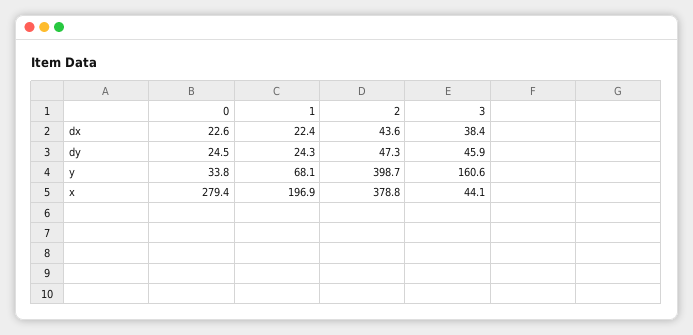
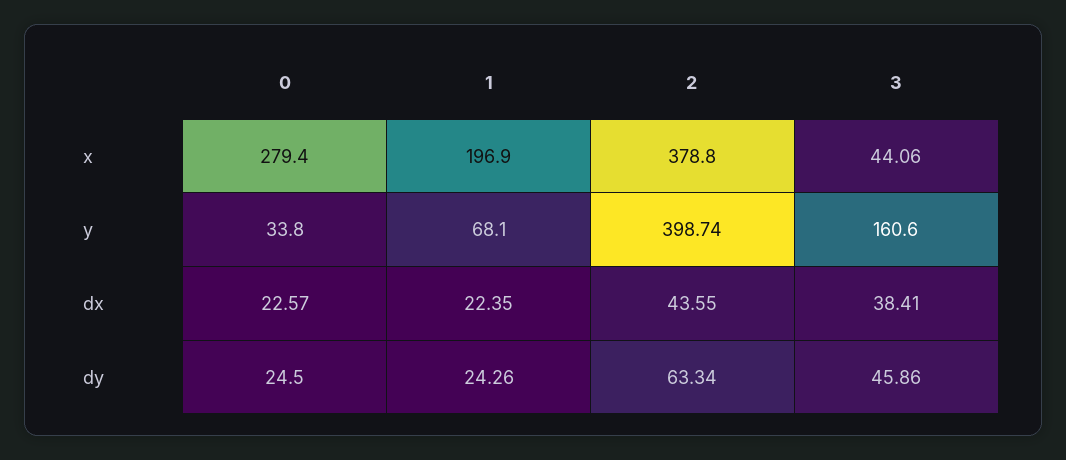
  {
    "0": {
      "dx": 22.57,
      "dy": 24.5,
      "y": 33.8,
      "x": 279.4
    },
    "1": {
      "dx": 22.35,
      "dy": 24.26,
      "y": 68.1,
      "x": 196.9
    },
    "2": {
      "dx": 43.55,
-     "dy": 47.3,
+     "dy": 63.34,
      "y": 398.74,
      "x": 378.8
    },
    "3": {
      "dx": 38.41,
      "dy": 45.86,
      "y": 160.6,
      "x": 44.06
    }
  }

